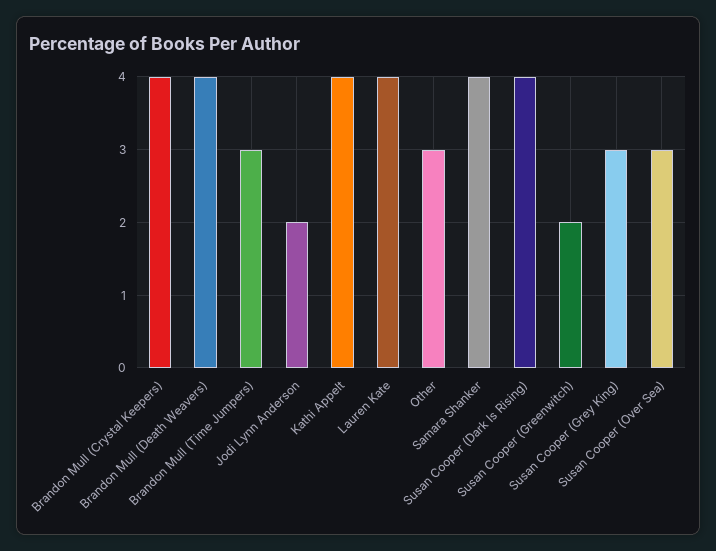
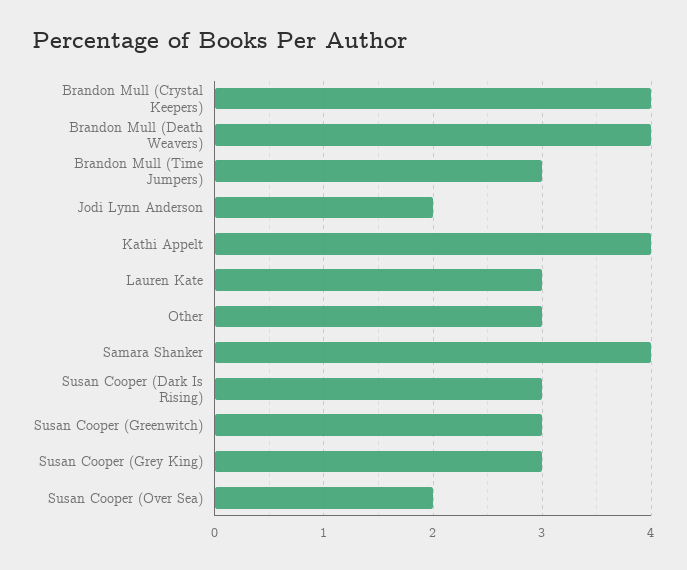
  {
    "Brandon Mull (Crystal Keepers)": 4,
    "Brandon Mull (Death Weavers)": 4,
    "Brandon Mull (Time Jumpers)": 3,
    "Jodi Lynn Anderson": 2,
    "Kathi Appelt": 4,
-   "Lauren Kate": 4,
+   "Lauren Kate": 3,
    "Other": 3,
    "Samara Shanker": 4,
-   "Susan Cooper (Dark Is Rising)": 4,
+   "Susan Cooper (Dark Is Rising)": 3,
-   "Susan Cooper (Greenwitch)": 2,
+   "Susan Cooper (Greenwitch)": 3,
    "Susan Cooper (Grey King)": 3,
-   "Susan Cooper (Over Sea)": 3
+   "Susan Cooper (Over Sea)": 2
  }

